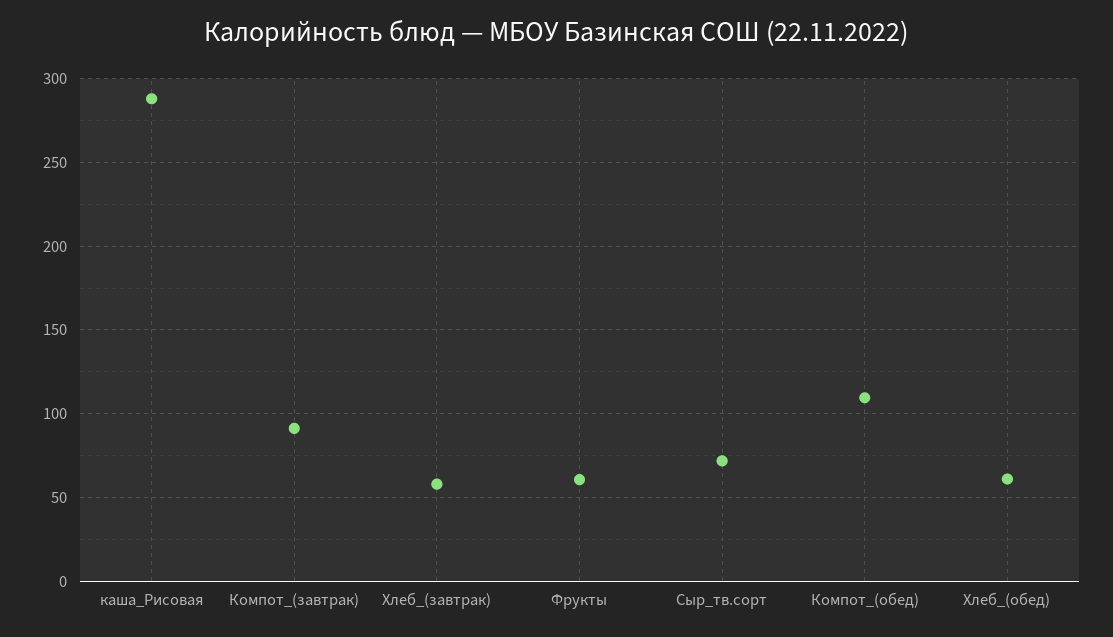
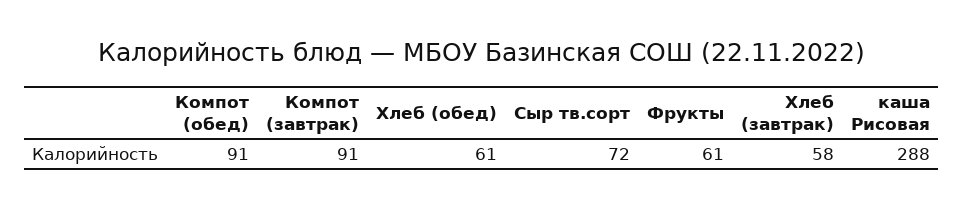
  {
    "каша_Рисовая": 288,
    "Компот_(завтрак)": 91,
    "Хлеб_(завтрак)": 58,
    "Фрукты": 61,
    "Сыр_тв.сорт": 72,
-   "Компот_(обед)": 110,
+   "Компот_(обед)": 91,
    "Хлеб_(обед)": 61
  }

